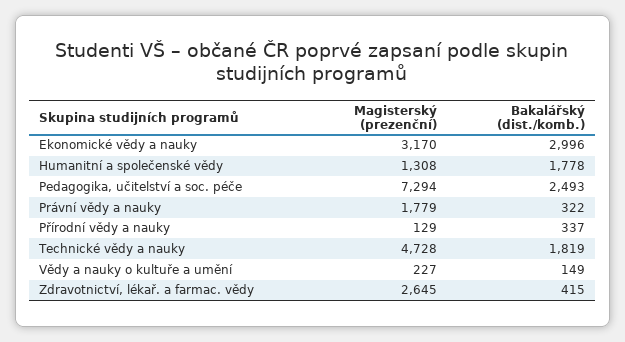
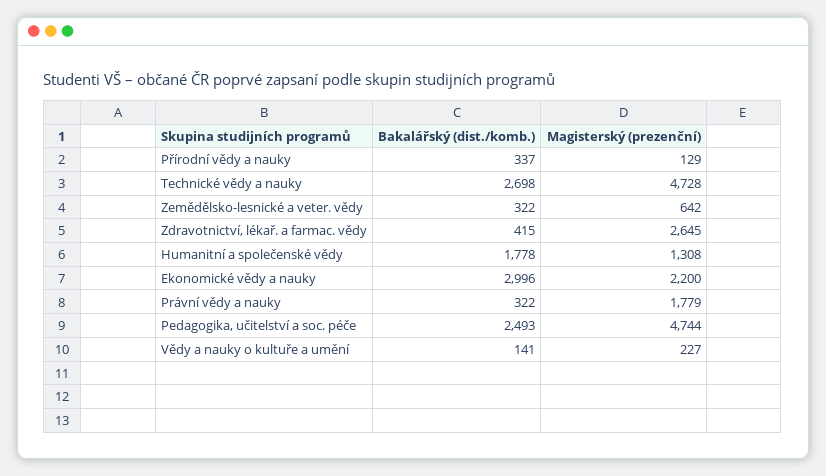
  {
    "Magisterský (prezenční)": {
-     "Ekonomické vědy a nauky": 3170,
+     "Ekonomické vědy a nauky": 2200,
      "Humanitní a společenské vědy": 1308,
-     "Pedagogika, učitelství a soc. péče": 7294,
+     "Pedagogika, učitelství a soc. péče": 4744,
      "Právní vědy a nauky": 1779,
      "Přírodní vědy a nauky": 129,
      "Technické vědy a nauky": 4728,
      "Vědy a nauky o kultuře a umění": 227,
-     "Zdravotnictví, lékař. a farmac. vědy": 2645
+     "Zdravotnictví, lékař. a farmac. vědy": 2645,
+     "Zemědělsko-lesnické a veter. vědy": 642
    },
    "Bakalářský (dist./komb.)": {
      "Ekonomické vědy a nauky": 2996,
      "Humanitní a společenské vědy": 1778,
      "Pedagogika, učitelství a soc. péče": 2493,
      "Právní vědy a nauky": 322,
      "Přírodní vědy a nauky": 337,
-     "Technické vědy a nauky": 1819,
+     "Technické vědy a nauky": 2698,
-     "Vědy a nauky o kultuře a umění": 149,
+     "Vědy a nauky o kultuře a umění": 141,
-     "Zdravotnictví, lékař. a farmac. vědy": 415
+     "Zdravotnictví, lékař. a farmac. vědy": 415,
+     "Zemědělsko-lesnické a veter. vědy": 322
    }
  }

